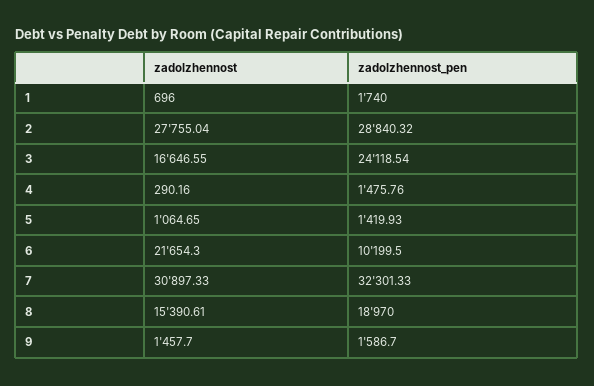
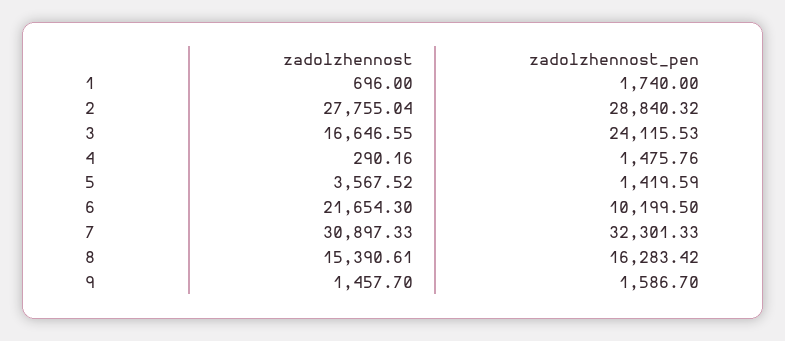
  {
    "zadolzhennost": {
      "1": 696,
      "2": 27755.04,
      "3": 16646.55,
      "4": 290.16,
-     "5": 1064.65,
+     "5": 3567.52,
      "6": 21654.3,
      "7": 30897.33,
      "8": 15390.61,
      "9": 1457.7
    },
    "zadolzhennost_pen": {
      "1": 1740,
      "2": 28840.32,
-     "3": 24118.54,
+     "3": 24115.53,
      "4": 1475.76,
-     "5": 1419.93,
+     "5": 1419.59,
      "6": 10199.5,
      "7": 32301.33,
-     "8": 18970,
+     "8": 16283.42,
      "9": 1586.7
    }
  }

